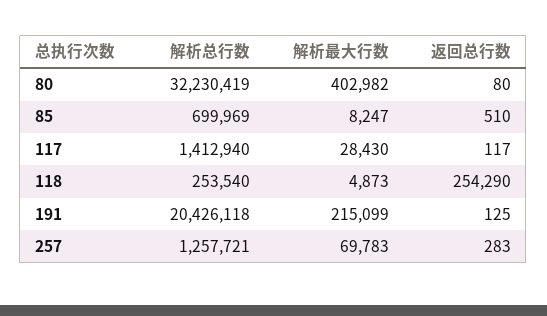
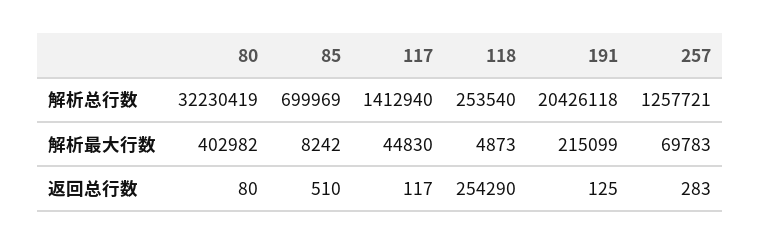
  {
    "解析总行数": {
      "80": 32230419,
      "85": 699969,
      "117": 1412940,
      "118": 253540,
      "191": 20426118,
      "257": 1257721
    },
    "解析最大行数": {
      "80": 402982,
-     "85": 8247,
+     "85": 8242,
-     "117": 28430,
+     "117": 44830,
      "118": 4873,
      "191": 215099,
      "257": 69783
    },
    "返回总行数": {
      "80": 80,
      "85": 510,
      "117": 117,
      "118": 254290,
      "191": 125,
      "257": 283
    }
  }

